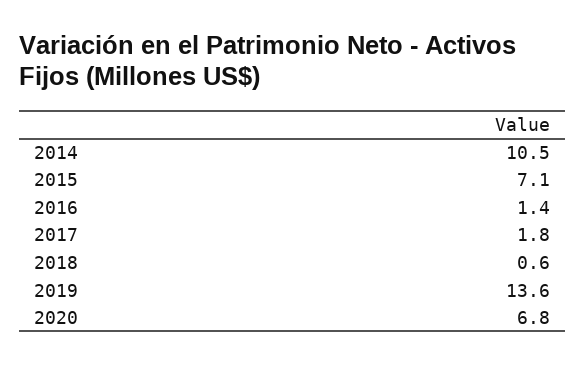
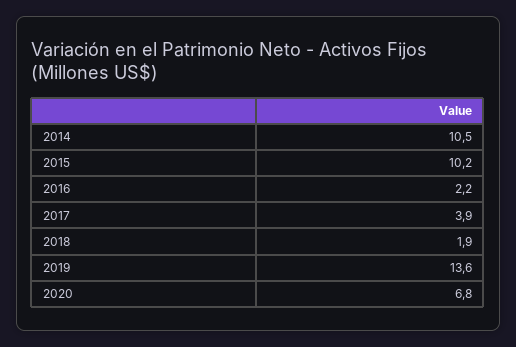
  {
    "2014": 10.5,
-   "2015": 7.1,
+   "2015": 10.2,
-   "2016": 1.4,
+   "2016": 2.2,
-   "2017": 1.8,
+   "2017": 3.9,
-   "2018": 0.6,
+   "2018": 1.9,
    "2019": 13.6,
    "2020": 6.8
  }

